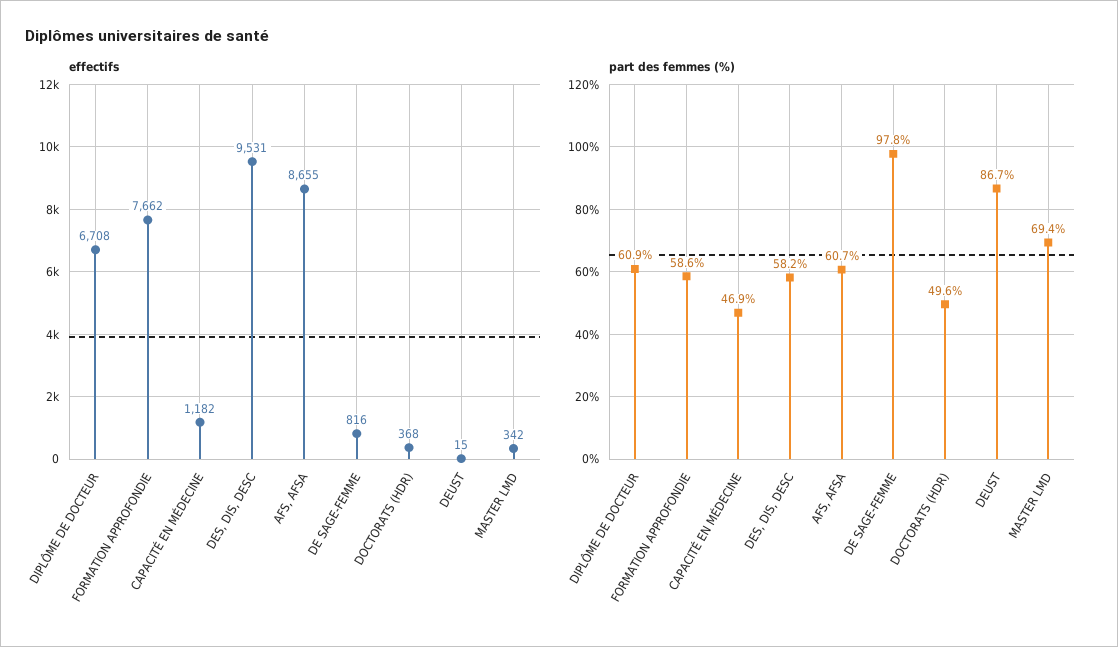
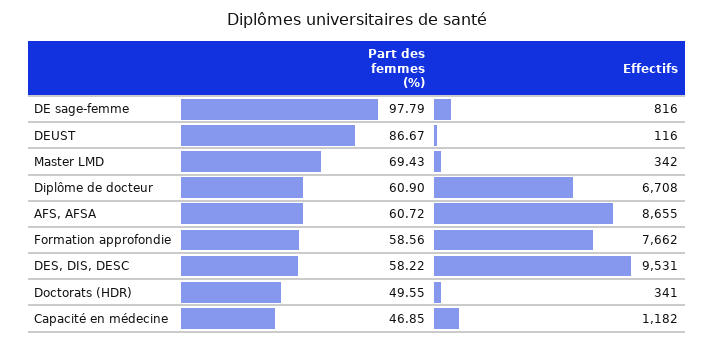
  {
    "effectifs": {
      "DIPLÔME DE DOCTEUR": 6708,
      "FORMATION APPROFONDIE": 7662,
      "CAPACITÉ EN MÉDECINE": 1182,
      "DES, DIS, DESC": 9531,
      "AFS, AFSA": 8655,
      "DE SAGE-FEMME": 816,
-     "DOCTORATS (HDR)": 368,
+     "DOCTORATS (HDR)": 341,
-     "DEUST": 15,
+     "DEUST": 116,
      "MASTER LMD": 342
    },
    "part des femmes (%)": {
      "DIPLÔME DE DOCTEUR": 60.9,
      "FORMATION APPROFONDIE": 58.56,
      "CAPACITÉ EN MÉDECINE": 46.85,
      "DES, DIS, DESC": 58.22,
      "AFS, AFSA": 60.72,
      "DE SAGE-FEMME": 97.79,
      "DOCTORATS (HDR)": 49.55,
      "DEUST": 86.67,
      "MASTER LMD": 69.43
    }
  }

